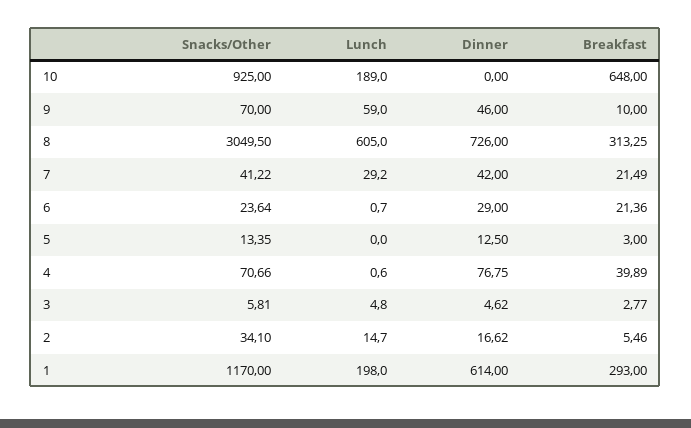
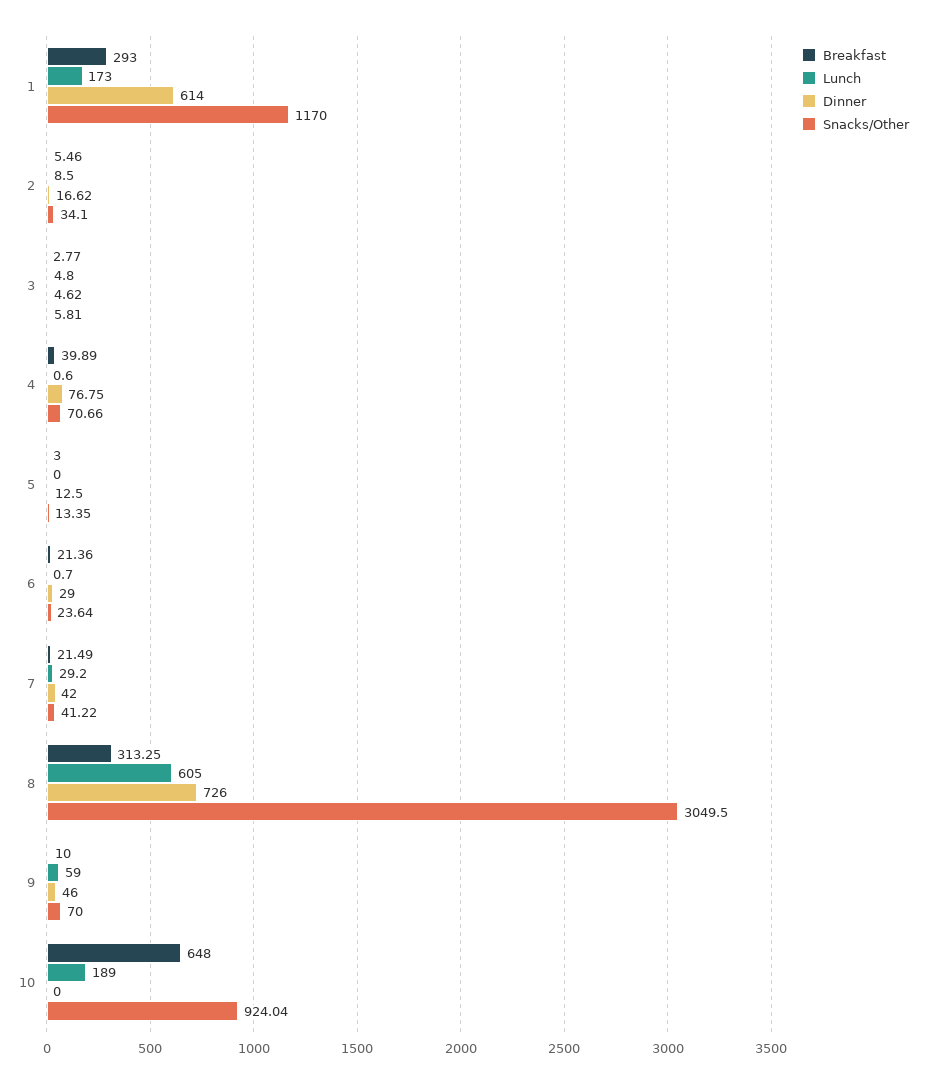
  {
    "Snacks/Other": {
-     "10": 925,
+     "10": 924.04,
      "9": 70,
      "8": 3049.5,
      "7": 41.22,
      "6": 23.64,
      "5": 13.35,
      "4": 70.66,
      "3": 5.81,
      "2": 34.1,
      "1": 1170
    },
    "Lunch": {
      "10": 189,
      "9": 59,
      "8": 605,
      "7": 29.2,
      "6": 0.7,
      "5": 0,
      "4": 0.6,
      "3": 4.8,
-     "2": 14.7,
+     "2": 8.5,
-     "1": 198
+     "1": 173
    },
    "Dinner": {
      "10": 0,
      "9": 46,
      "8": 726,
      "7": 42,
      "6": 29,
      "5": 12.5,
      "4": 76.75,
      "3": 4.62,
      "2": 16.62,
      "1": 614
    },
    "Breakfast": {
      "10": 648,
      "9": 10,
      "8": 313.25,
      "7": 21.49,
      "6": 21.36,
      "5": 3,
      "4": 39.89,
      "3": 2.77,
      "2": 5.46,
      "1": 293
    }
  }

